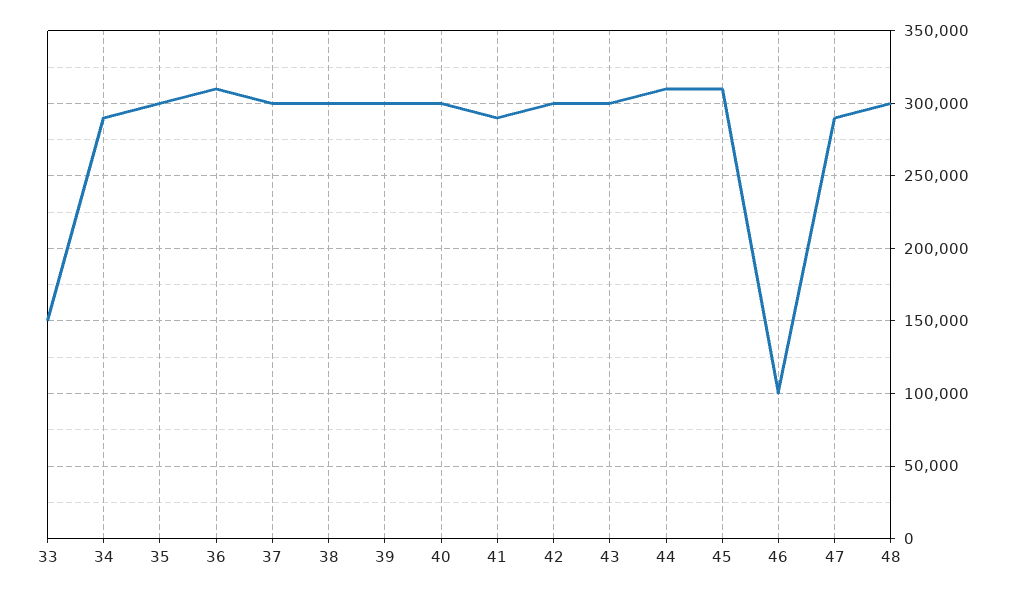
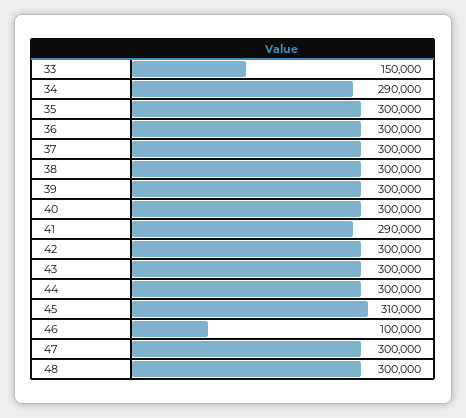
  {
    "33": 150000,
    "34": 290000,
    "35": 300000,
-   "36": 310000,
+   "36": 300000,
    "37": 300000,
    "38": 300000,
    "39": 300000,
    "40": 300000,
    "41": 290000,
    "42": 300000,
    "43": 300000,
-   "44": 310000,
+   "44": 300000,
    "45": 310000,
    "46": 100000,
-   "47": 290000,
+   "47": 300000,
    "48": 300000
  }

